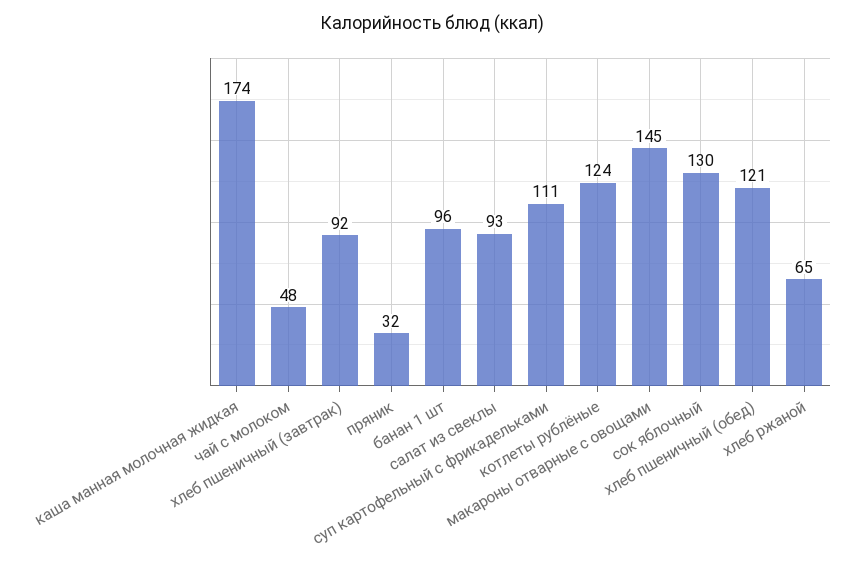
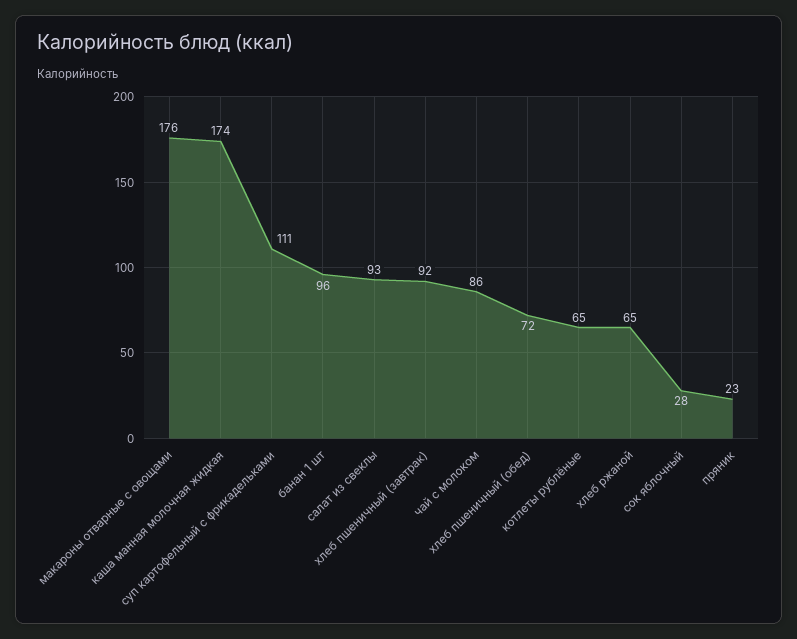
  {
    "каша манная молочная жидкая": 174,
-   "чай с молоком": 48,
+   "чай с молоком": 86,
    "хлеб пшеничный (завтрак)": 92,
-   "пряник": 32,
+   "пряник": 23,
    "банан 1 шт": 96,
    "салат из свеклы": 93,
    "суп картофельный с фрикадельками": 111,
-   "котлеты рублёные": 124,
+   "котлеты рублёные": 65,
-   "макароны отварные с овощами": 145,
+   "макароны отварные с овощами": 176,
-   "сок яблочный": 130,
+   "сок яблочный": 28,
-   "хлеб пшеничный (обед)": 121,
+   "хлеб пшеничный (обед)": 72,
    "хлеб ржаной": 65
  }

